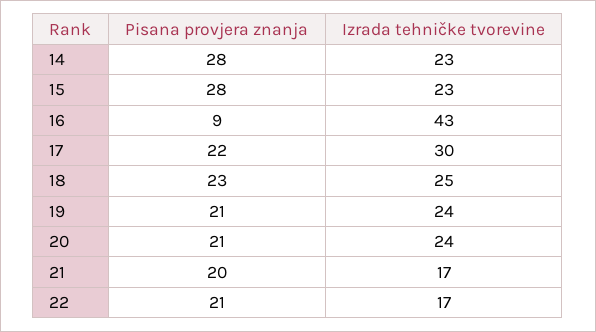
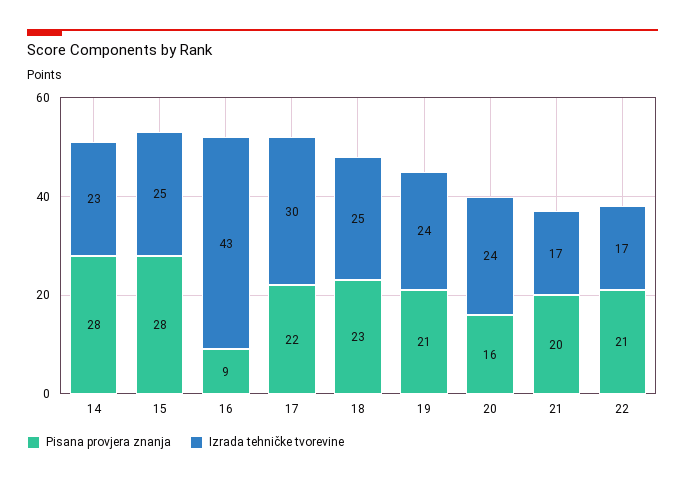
  {
    "Pisana provjera znanja": {
      "14": 28,
      "15": 28,
      "16": 9,
      "17": 22,
      "18": 23,
      "19": 21,
-     "20": 21,
+     "20": 16,
      "21": 20,
      "22": 21
    },
    "Izrada tehničke tvorevine": {
      "14": 23,
-     "15": 23,
+     "15": 25,
      "16": 43,
      "17": 30,
      "18": 25,
      "19": 24,
      "20": 24,
      "21": 17,
      "22": 17
    }
  }

